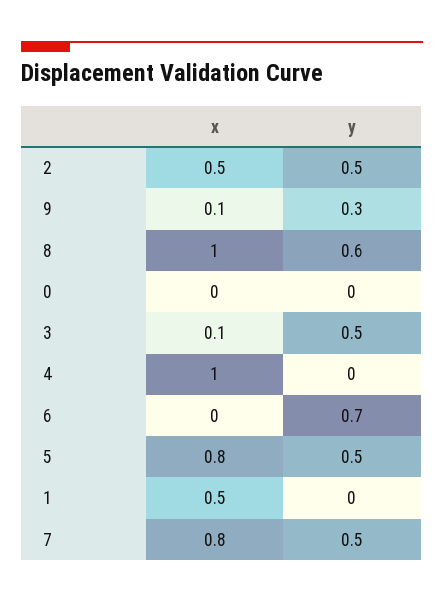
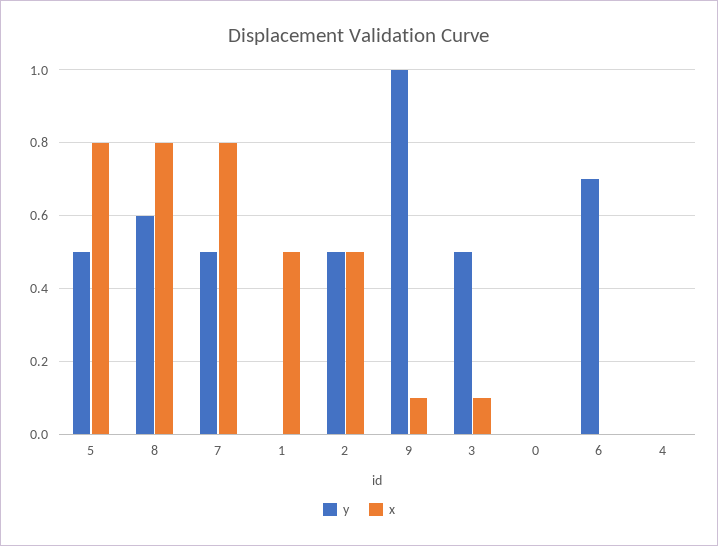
  {
    "x": {
      "2": 0.5,
      "9": 0.1,
-     "8": 1,
+     "8": 0.8,
      "0": 0,
      "3": 0.1,
-     "4": 1,
+     "4": 0,
      "6": 0,
      "5": 0.8,
      "1": 0.5,
      "7": 0.8
    },
    "y": {
      "2": 0.5,
-     "9": 0.3,
+     "9": 1,
      "8": 0.6,
      "0": 0,
      "3": 0.5,
      "4": 0,
      "6": 0.7,
      "5": 0.5,
      "1": 0,
      "7": 0.5
    }
  }

